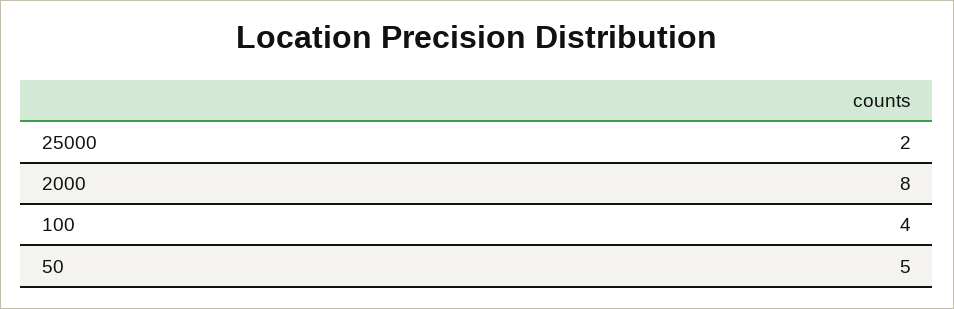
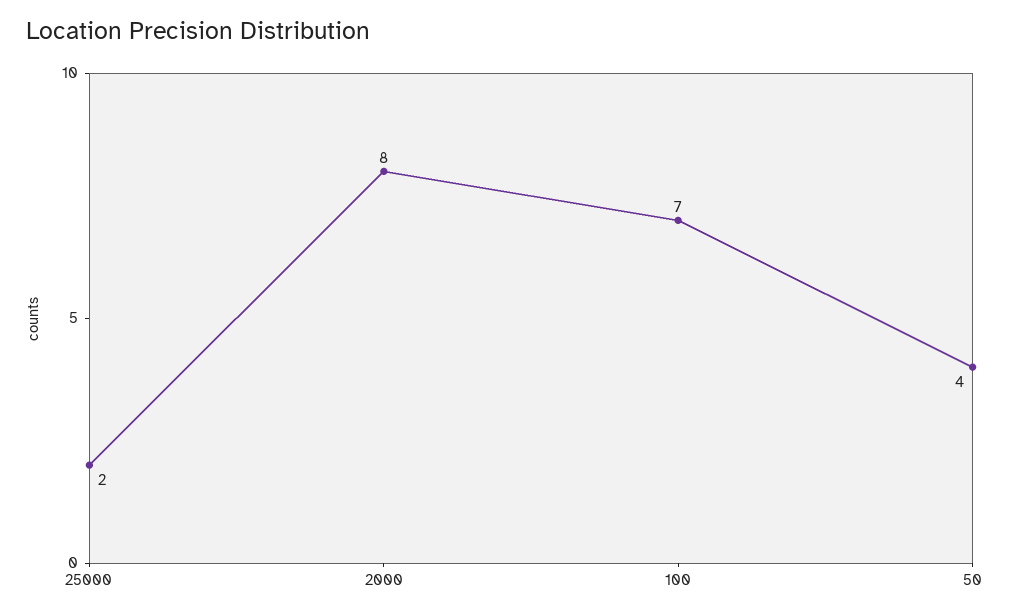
  {
    "25000": 2,
    "2000": 8,
-   "100": 4,
+   "100": 7,
-   "50": 5
+   "50": 4
  }

